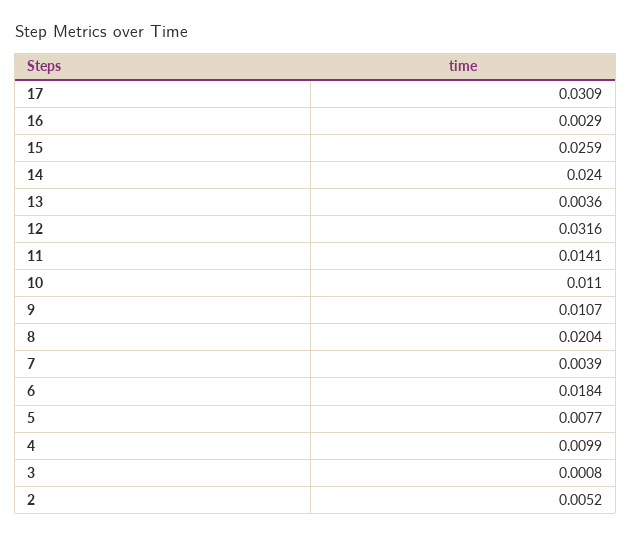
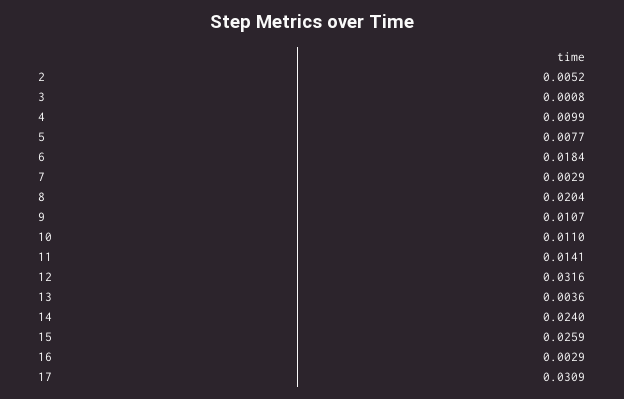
  {
    "17": 0.0309,
    "16": 0.0029,
    "15": 0.0259,
    "14": 0.024,
    "13": 0.0036,
    "12": 0.0316,
    "11": 0.0141,
    "10": 0.011,
    "9": 0.0107,
    "8": 0.0204,
-   "7": 0.0039,
+   "7": 0.0029,
    "6": 0.0184,
    "5": 0.0077,
    "4": 0.0099,
    "3": 0.0008,
    "2": 0.0052
  }

